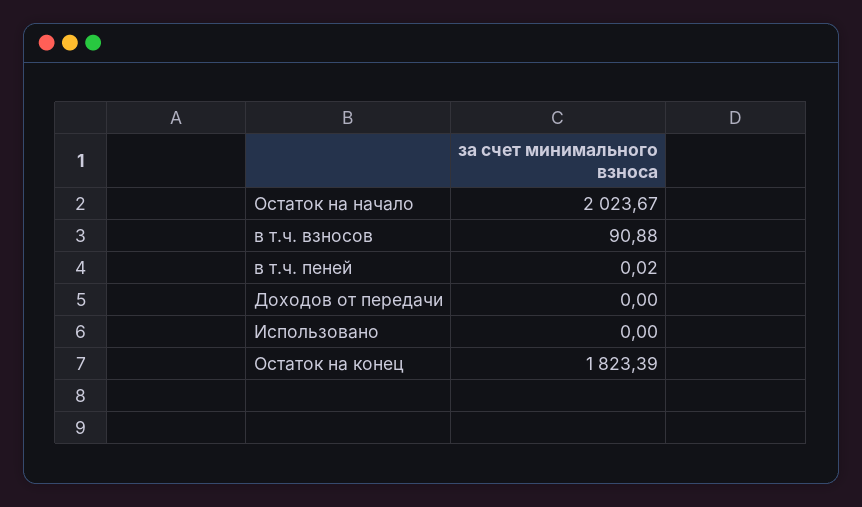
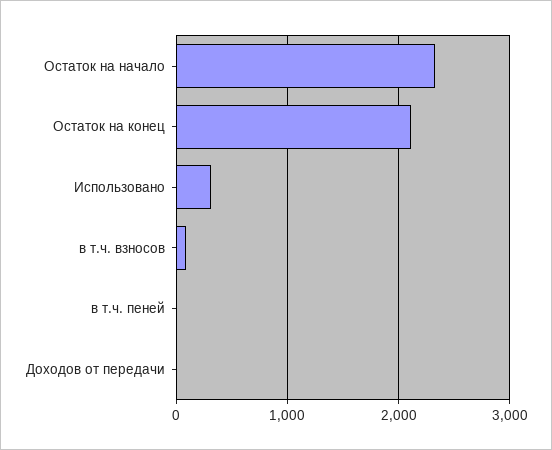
  {
-   "Остаток на начало": 2023.67,
+   "Остаток на начало": 2300,
    "в т.ч. взносов": 90.88,
    "в т.ч. пеней": 0.02,
    "Доходов от передачи": 0,
-   "Использовано": 0,
+   "Использовано": 300,
-   "Остаток на конец": 1823.39
+   "Остаток на конец": 2100
  }

